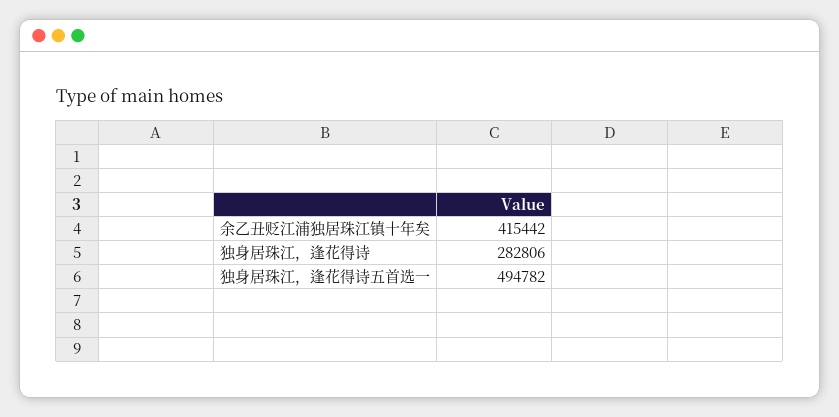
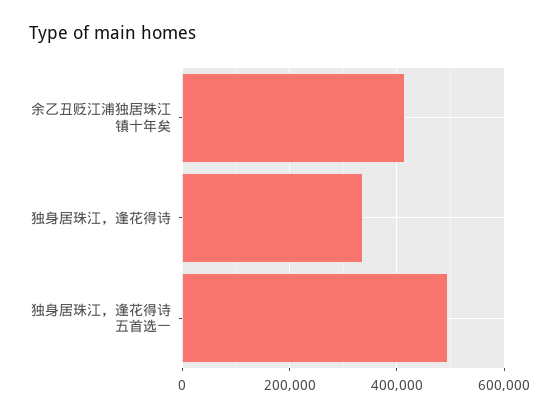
  {
    "余乙丑贬江浦独居珠江镇十年矣": 415442,
-   "独身居珠江，逢花得诗": 282806,
+   "独身居珠江，逢花得诗": 340000,
    "独身居珠江，逢花得诗五首选一": 494782
  }

